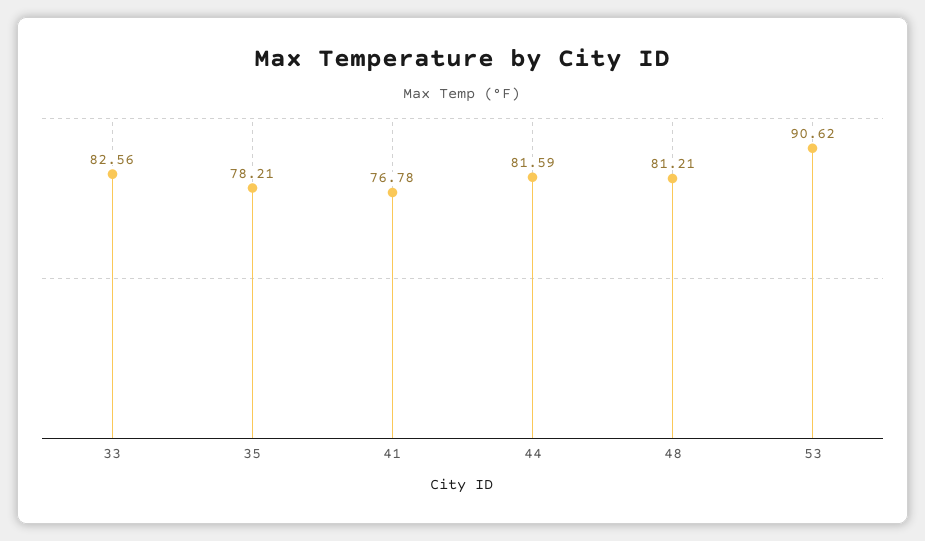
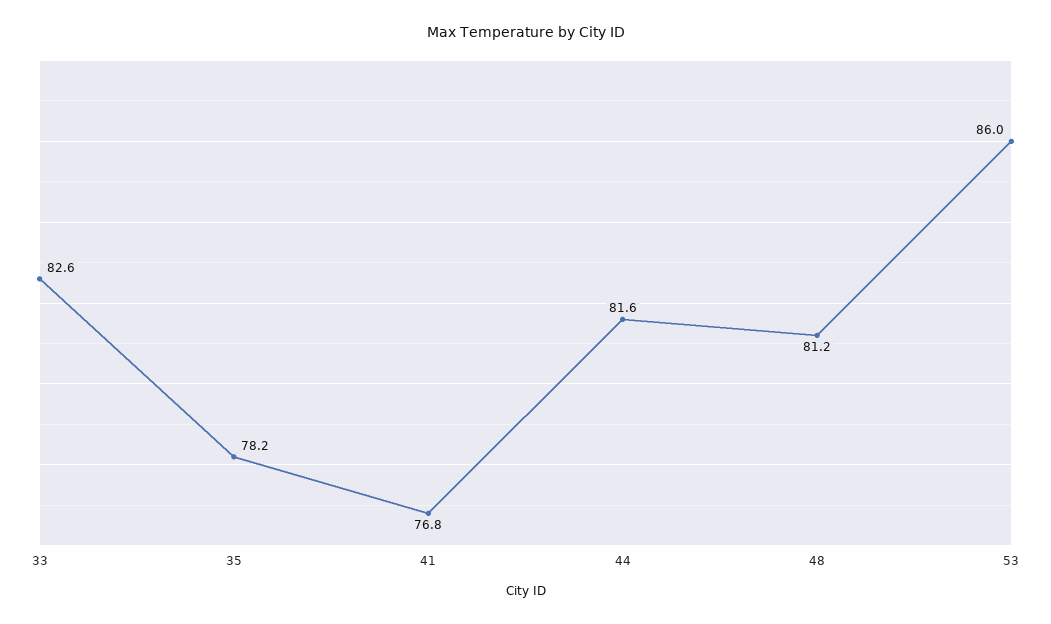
  {
    "33": 82.56,
    "35": 78.21,
    "41": 76.78,
    "44": 81.59,
    "48": 81.21,
-   "53": 90.62
+   "53": 86
  }

